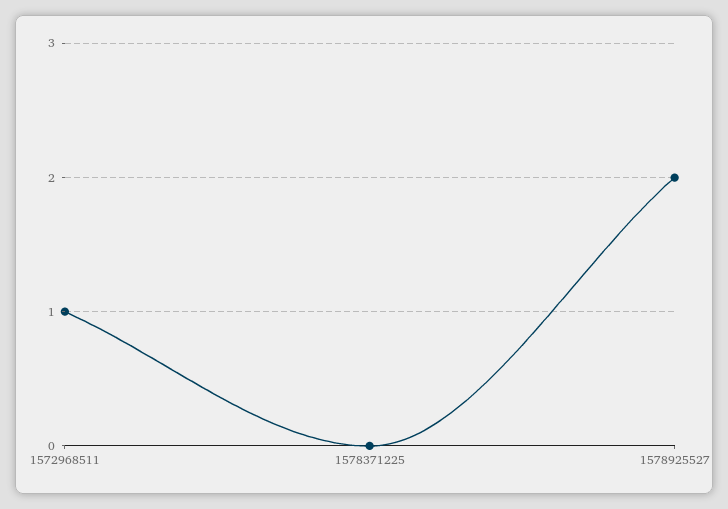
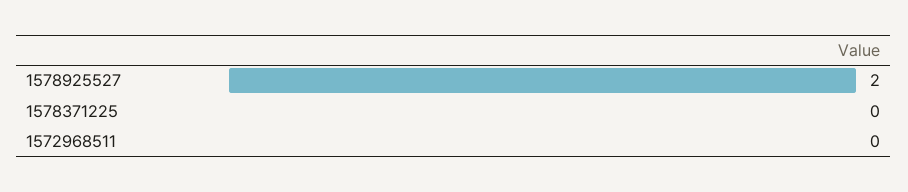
  {
-   "1572968511": 1,
+   "1572968511": 0,
    "1578371225": 0,
    "1578925527": 2
  }

